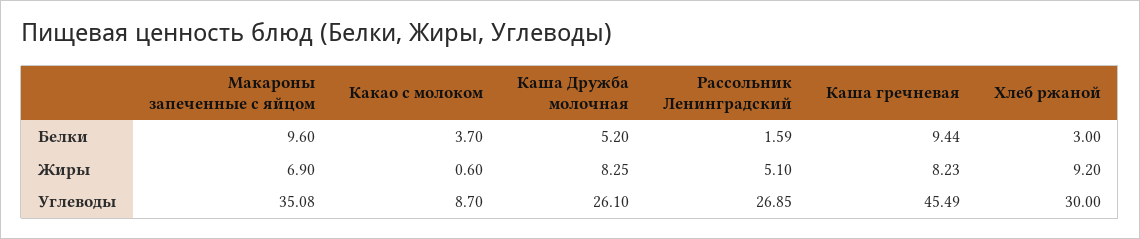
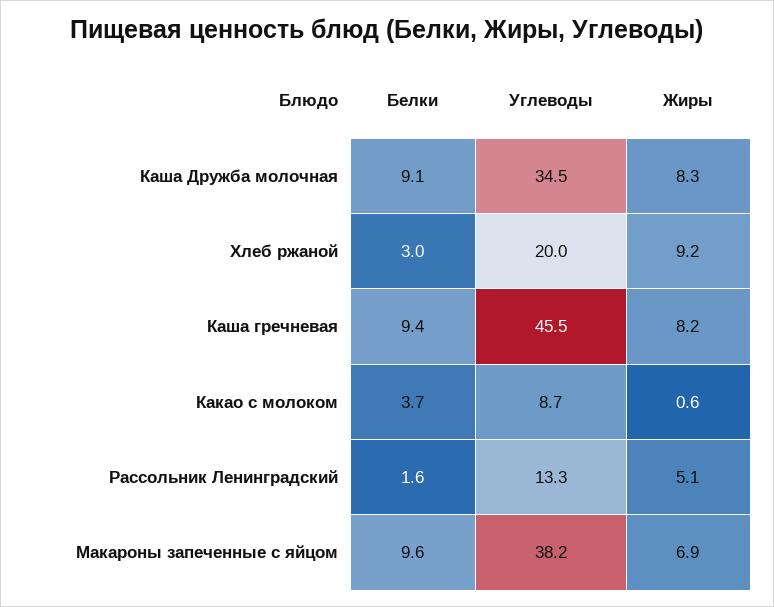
  {
    "Макароны запеченные с яйцом": {
      "Белки": 9.6,
      "Жиры": 6.9,
-     "Углеводы": 35.08
+     "Углеводы": 38.2
    },
    "Какао с молоком": {
      "Белки": 3.7,
      "Жиры": 0.6,
      "Углеводы": 8.7
    },
    "Каша Дружба молочная": {
-     "Белки": 5.2,
+     "Белки": 9.1,
      "Жиры": 8.25,
-     "Углеводы": 26.1
+     "Углеводы": 34.5
    },
    "Рассольник Ленинградский": {
      "Белки": 1.59,
      "Жиры": 5.1,
-     "Углеводы": 26.85
+     "Углеводы": 13.3
    },
    "Каша гречневая": {
      "Белки": 9.44,
      "Жиры": 8.23,
      "Углеводы": 45.49
    },
    "Хлеб ржаной": {
      "Белки": 3,
      "Жиры": 9.2,
-     "Углеводы": 30
+     "Углеводы": 20
    }
  }

